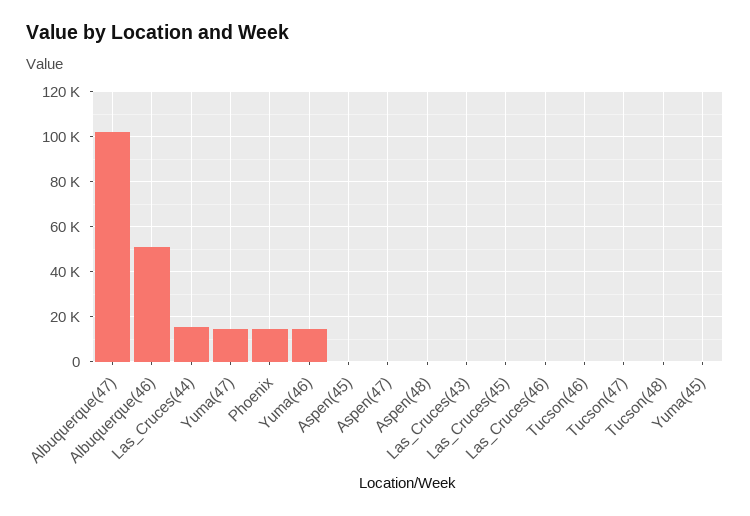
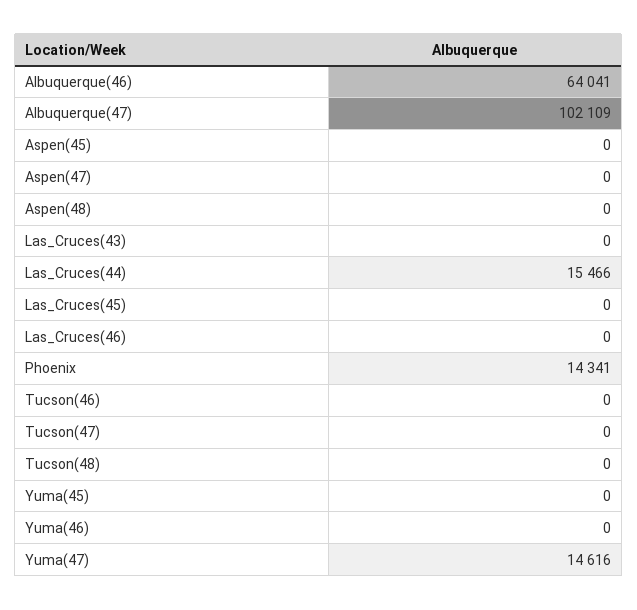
  {
    "Albuquerque(47)": 102109,
-   "Albuquerque(46)": 50000,
+   "Albuquerque(46)": 64041,
    "Las_Cruces(44)": 15466,
    "Yuma(47)": 14616,
    "Phoenix": 14341,
-   "Yuma(46)": 15000,
+   "Yuma(46)": 0,
    "Aspen(45)": 0,
    "Aspen(47)": 0,
    "Aspen(48)": 0,
    "Las_Cruces(43)": 0,
    "Las_Cruces(45)": 0,
    "Las_Cruces(46)": 0,
    "Tucson(46)": 0,
    "Tucson(47)": 0,
    "Tucson(48)": 0,
    "Yuma(45)": 0
  }

